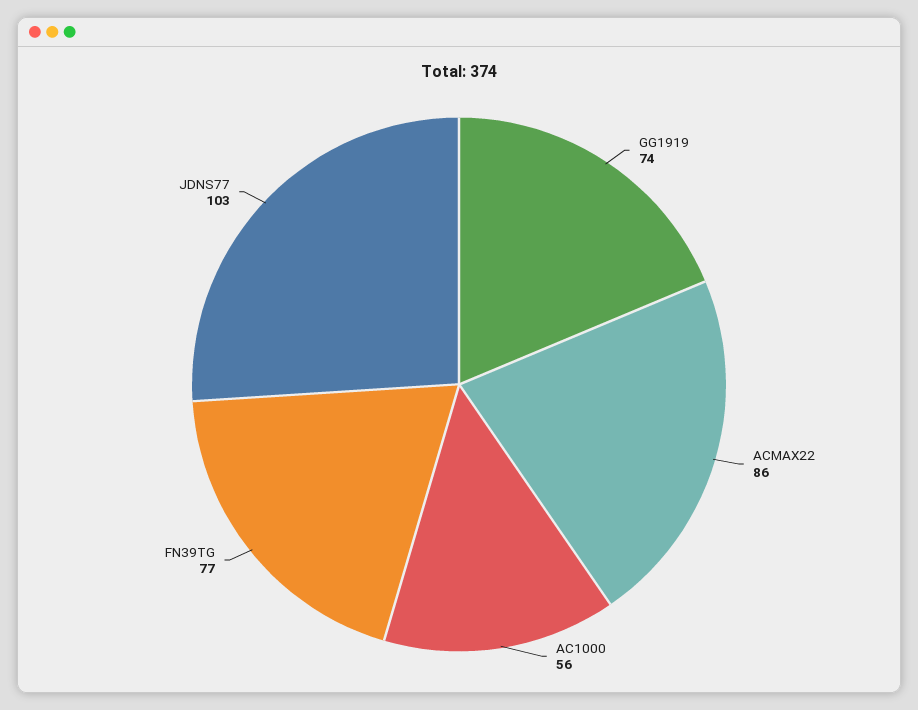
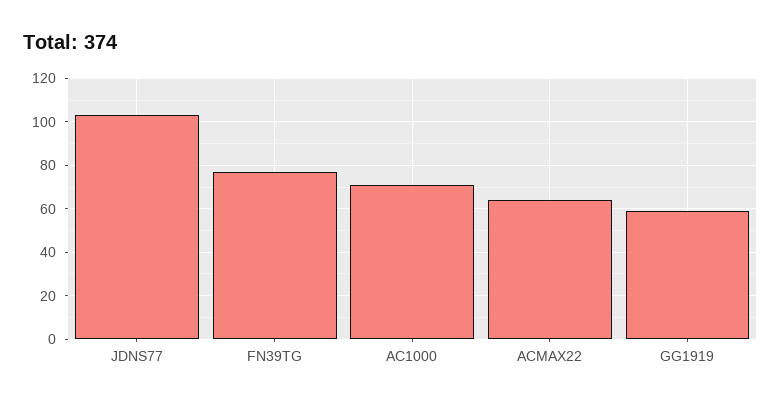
  {
-   "GG1919": 74,
+   "GG1919": 60,
-   "ACMAX22": 86,
+   "ACMAX22": 65,
-   "AC1000": 56,
+   "AC1000": 70,
    "FN39TG": 77,
    "JDNS77": 103
  }

